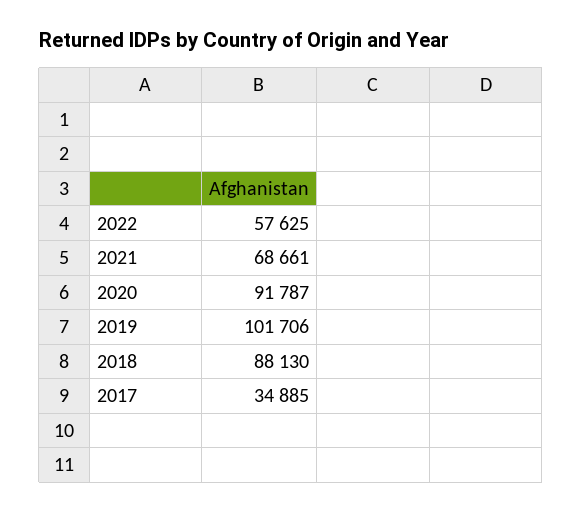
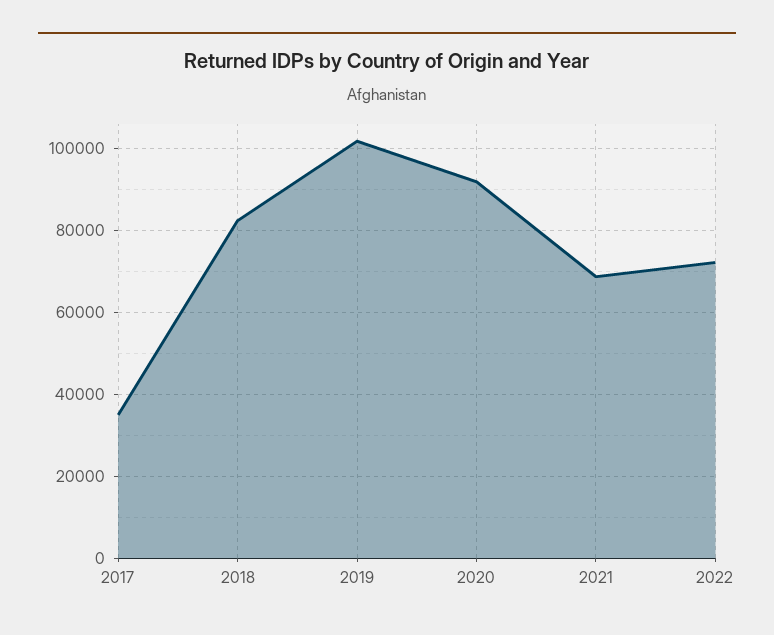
  {
-   "2022": 57625,
+   "2022": 72000,
    "2021": 68661,
    "2020": 91787,
    "2019": 101706,
-   "2018": 88130,
+   "2018": 82000,
    "2017": 34885
  }

